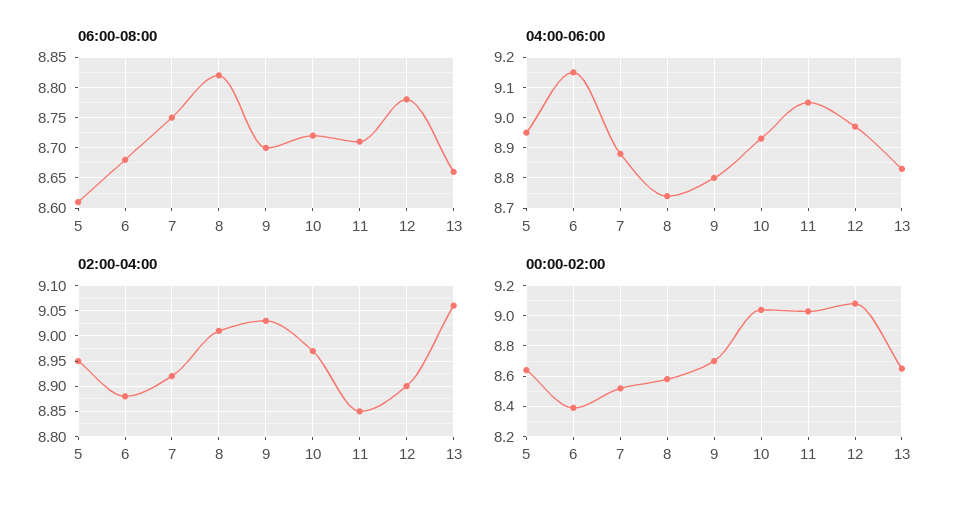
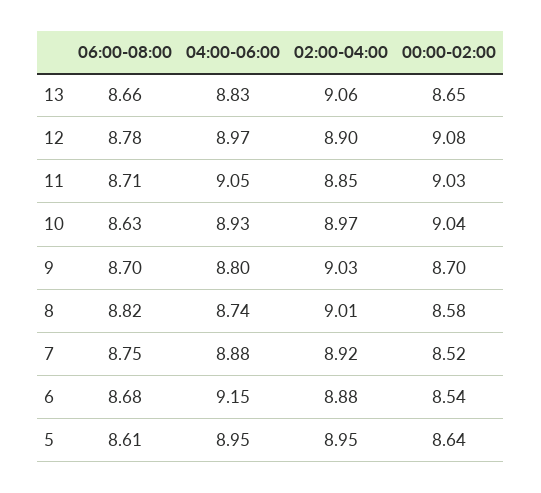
  {
    "06:00-08:00": {
      "5": 8.61,
      "6": 8.68,
      "7": 8.75,
      "8": 8.82,
      "9": 8.7,
-     "10": 8.72,
+     "10": 8.63,
      "11": 8.71,
      "12": 8.78,
      "13": 8.66
    },
    "04:00-06:00": {
      "5": 8.95,
      "6": 9.15,
      "7": 8.88,
      "8": 8.74,
      "9": 8.8,
      "10": 8.93,
      "11": 9.05,
      "12": 8.97,
      "13": 8.83
    },
    "02:00-04:00": {
      "5": 8.95,
      "6": 8.88,
      "7": 8.92,
      "8": 9.01,
      "9": 9.03,
      "10": 8.97,
      "11": 8.85,
      "12": 8.9,
      "13": 9.06
    },
    "00:00-02:00": {
      "5": 8.64,
-     "6": 8.4,
+     "6": 8.54,
      "7": 8.52,
      "8": 8.58,
      "9": 8.7,
      "10": 9.04,
      "11": 9.03,
      "12": 9.08,
      "13": 8.65
    }
  }

